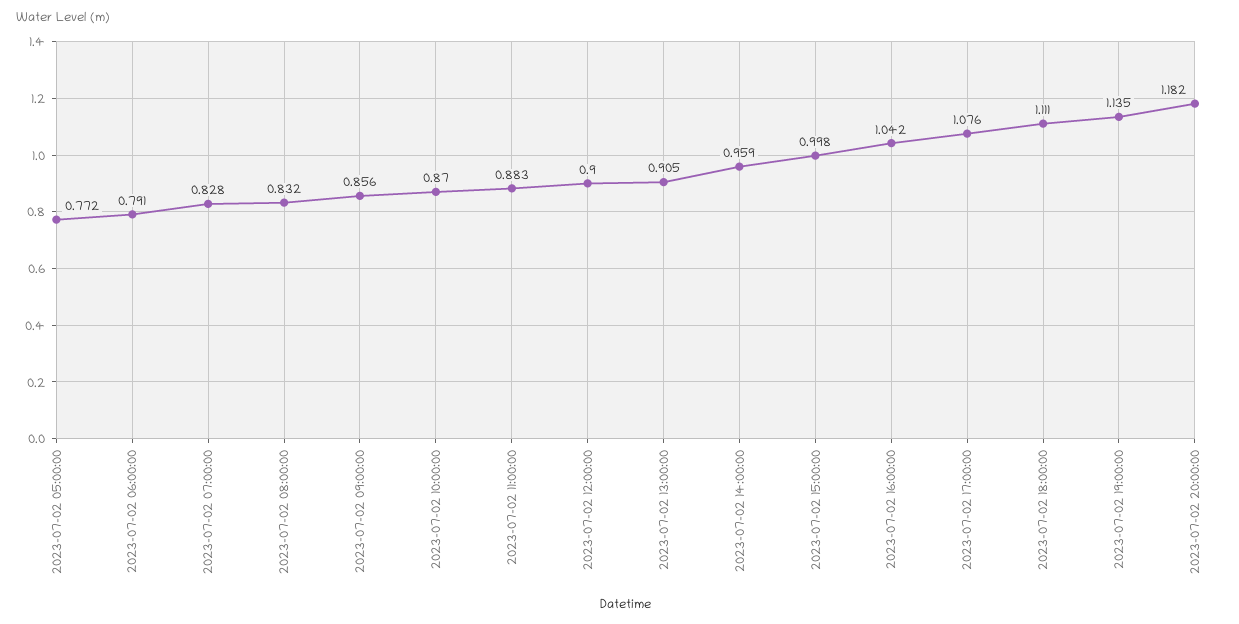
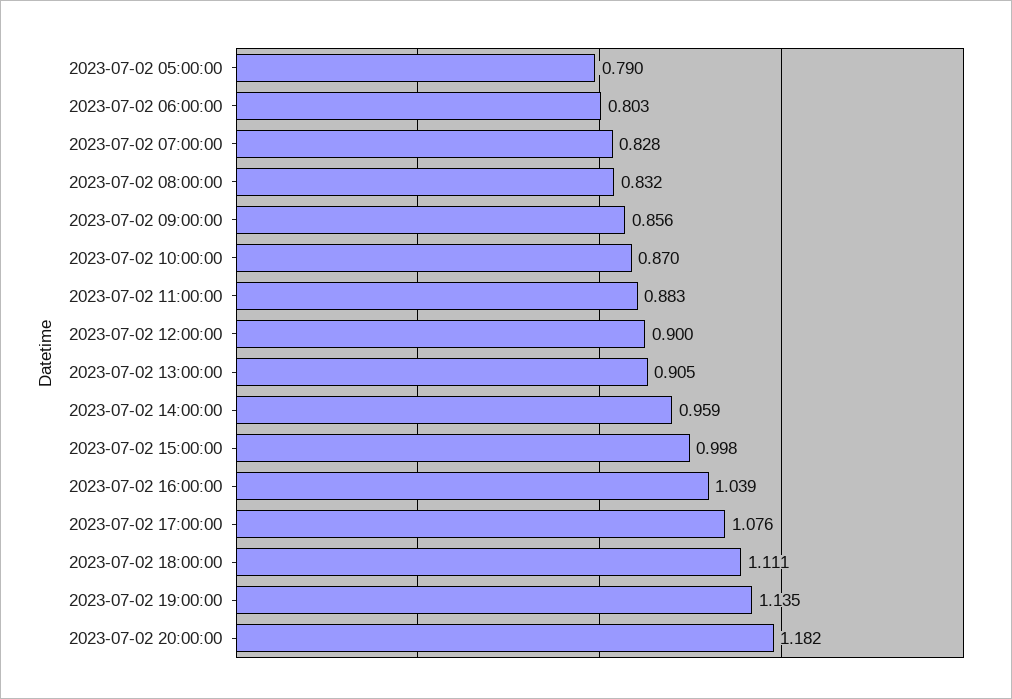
  {
-   "2023-07-02 05:00:00": 0.772,
+   "2023-07-02 05:00:00": 0.79,
-   "2023-07-02 06:00:00": 0.791,
+   "2023-07-02 06:00:00": 0.803,
    "2023-07-02 07:00:00": 0.828,
    "2023-07-02 08:00:00": 0.832,
    "2023-07-02 09:00:00": 0.856,
    "2023-07-02 10:00:00": 0.87,
    "2023-07-02 11:00:00": 0.883,
    "2023-07-02 12:00:00": 0.9,
    "2023-07-02 13:00:00": 0.905,
    "2023-07-02 14:00:00": 0.959,
    "2023-07-02 15:00:00": 0.998,
-   "2023-07-02 16:00:00": 1.042,
+   "2023-07-02 16:00:00": 1.039,
    "2023-07-02 17:00:00": 1.076,
    "2023-07-02 18:00:00": 1.111,
    "2023-07-02 19:00:00": 1.135,
    "2023-07-02 20:00:00": 1.182
  }

